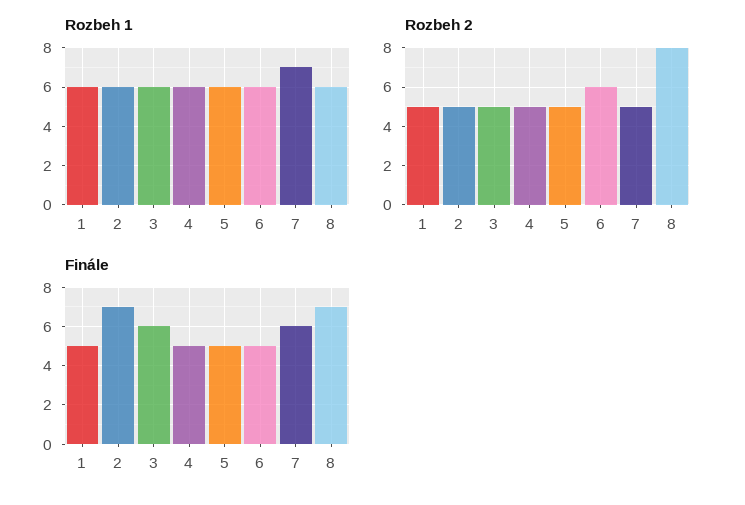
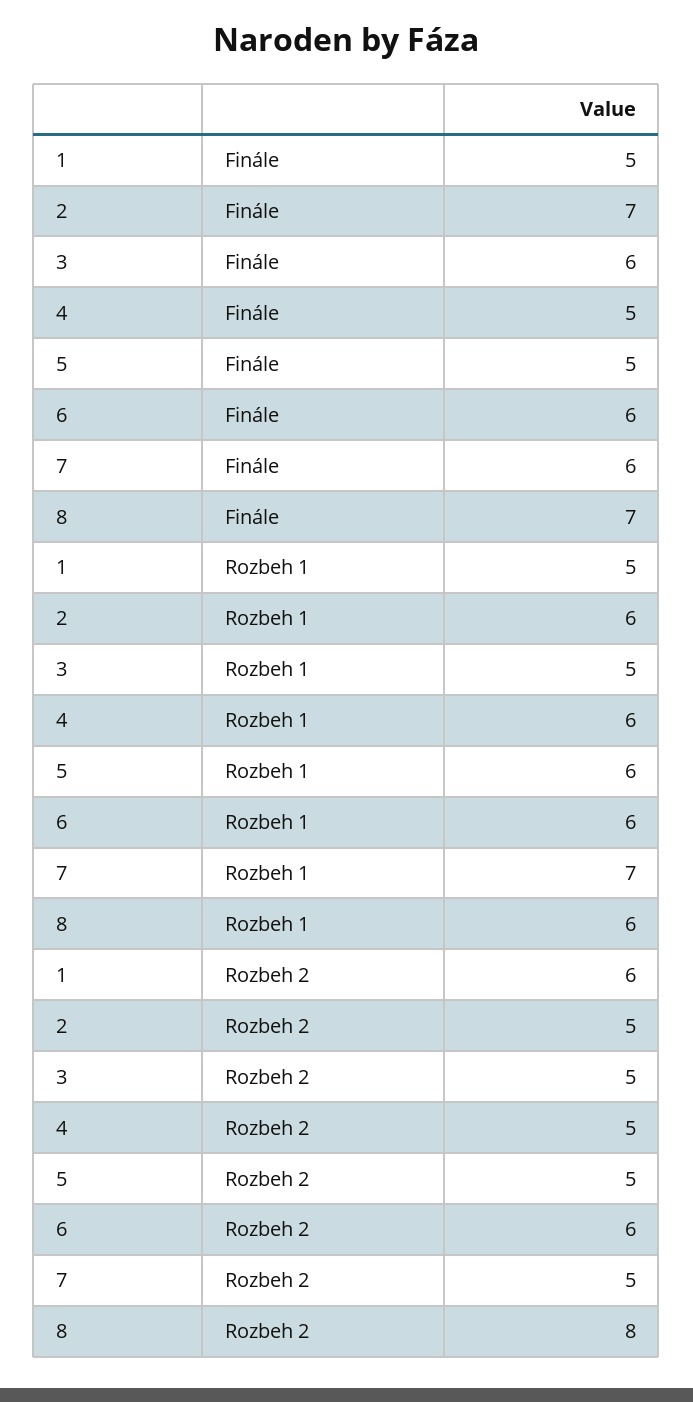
  {
    "Rozbeh 1": {
-     "1": 6,
+     "1": 5,
      "2": 6,
-     "3": 6,
+     "3": 5,
      "4": 6,
      "5": 6,
      "6": 6,
      "7": 7,
      "8": 6
    },
    "Rozbeh 2": {
-     "1": 5,
+     "1": 6,
      "2": 5,
      "3": 5,
      "4": 5,
      "5": 5,
      "6": 6,
      "7": 5,
      "8": 8
    },
    "Finále": {
      "1": 5,
      "2": 7,
      "3": 6,
      "4": 5,
      "5": 5,
-     "6": 5,
+     "6": 6,
      "7": 6,
      "8": 7
    }
  }

